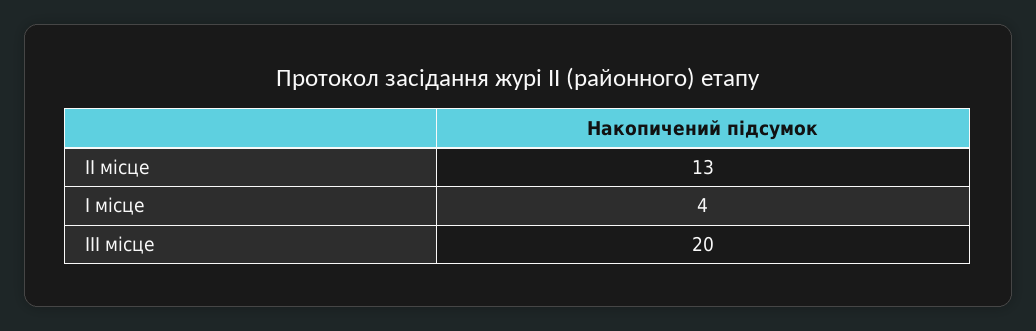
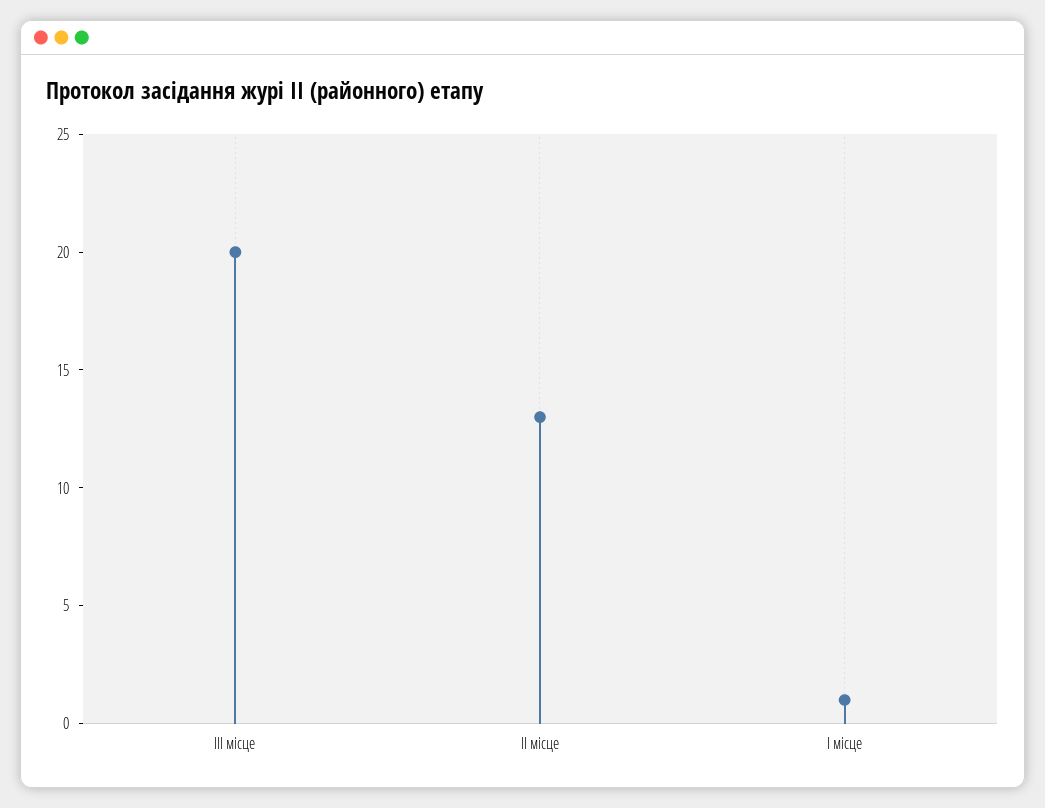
  {
    "II місце": 13,
-   "I місце": 4,
+   "I місце": 1,
    "III місце": 20
  }

